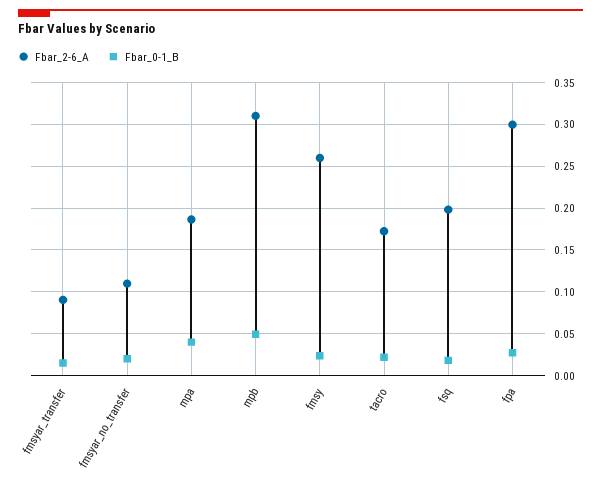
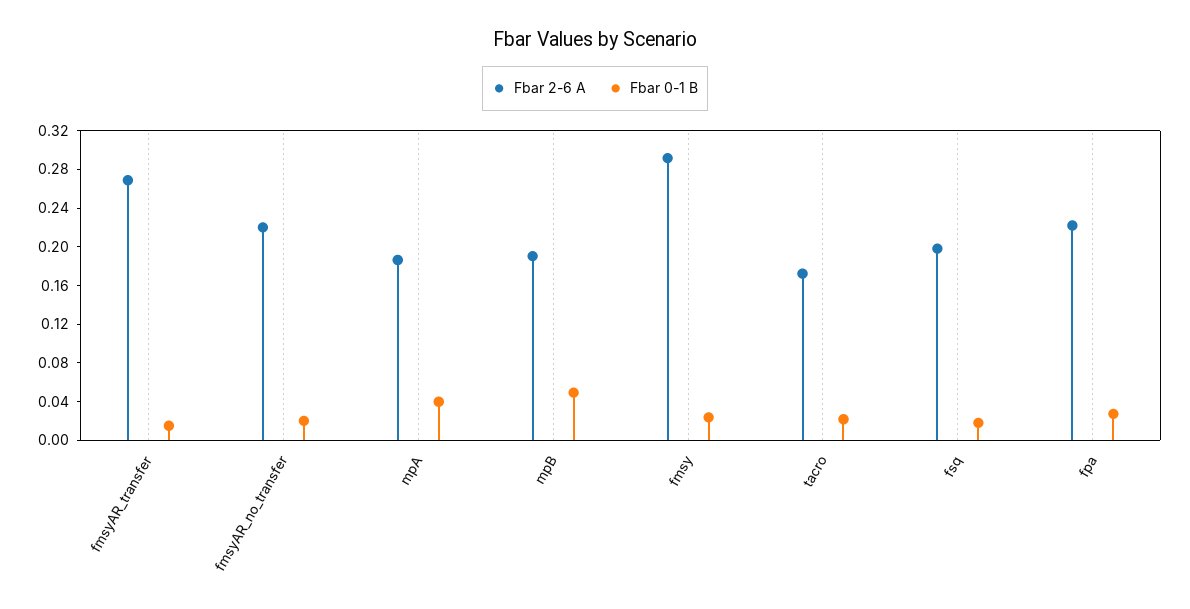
  {
    "Fbar_2-6_A": {
-     "fmsyar_transfer": 0.09,
+     "fmsyar_transfer": 0.27,
-     "fmsyar_no_transfer": 0.11,
+     "fmsyar_no_transfer": 0.22,
      "mpa": 0.19,
-     "mpb": 0.31,
+     "mpb": 0.19,
-     "fmsy": 0.26,
+     "fmsy": 0.29,
      "tacro": 0.17,
      "fsq": 0.2,
-     "fpa": 0.3
+     "fpa": 0.22
    },
    "Fbar_0-1_B": {
      "fmsyar_transfer": 0.01,
      "fmsyar_no_transfer": 0.02,
      "mpa": 0.04,
      "mpb": 0.05,
      "fmsy": 0.02,
      "tacro": 0.02,
      "fsq": 0.02,
      "fpa": 0.03
    }
  }

